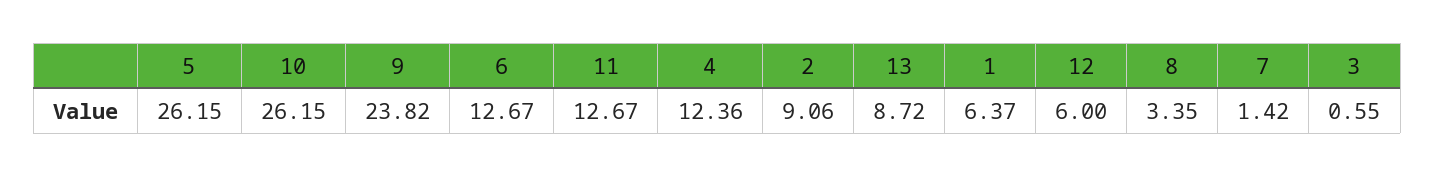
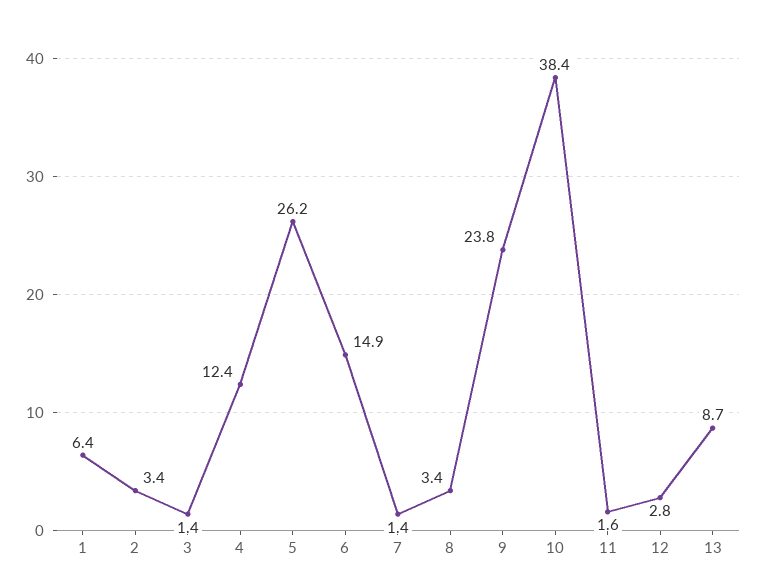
  {
    "5": 26.15,
-   "10": 26.15,
+   "10": 38.4,
    "9": 23.82,
-   "6": 12.67,
+   "6": 14.9,
-   "11": 12.67,
+   "11": 1.6,
    "4": 12.36,
-   "2": 9.06,
+   "2": 3.4,
    "13": 8.72,
    "1": 6.37,
-   "12": 6,
+   "12": 2.8,
    "8": 3.35,
    "7": 1.42,
-   "3": 0.55
+   "3": 1.4
  }

